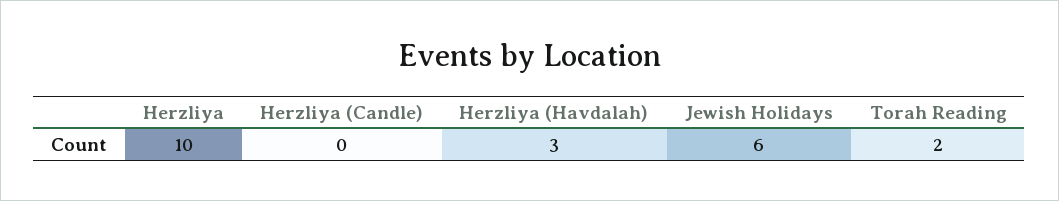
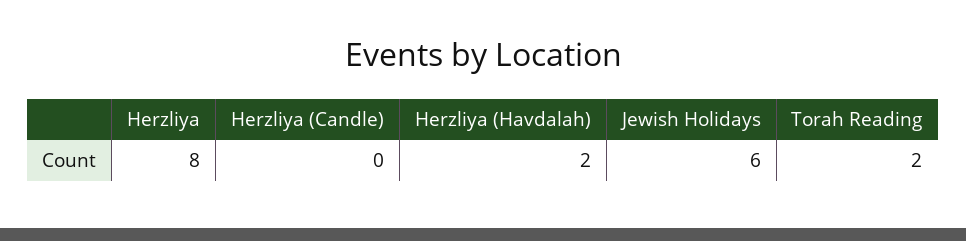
  {
-   "Herzliya": 10,
+   "Herzliya": 8,
    "Herzliya (Candle)": 0,
-   "Herzliya (Havdalah)": 3,
+   "Herzliya (Havdalah)": 2,
    "Jewish Holidays": 6,
    "Torah Reading": 2
  }

